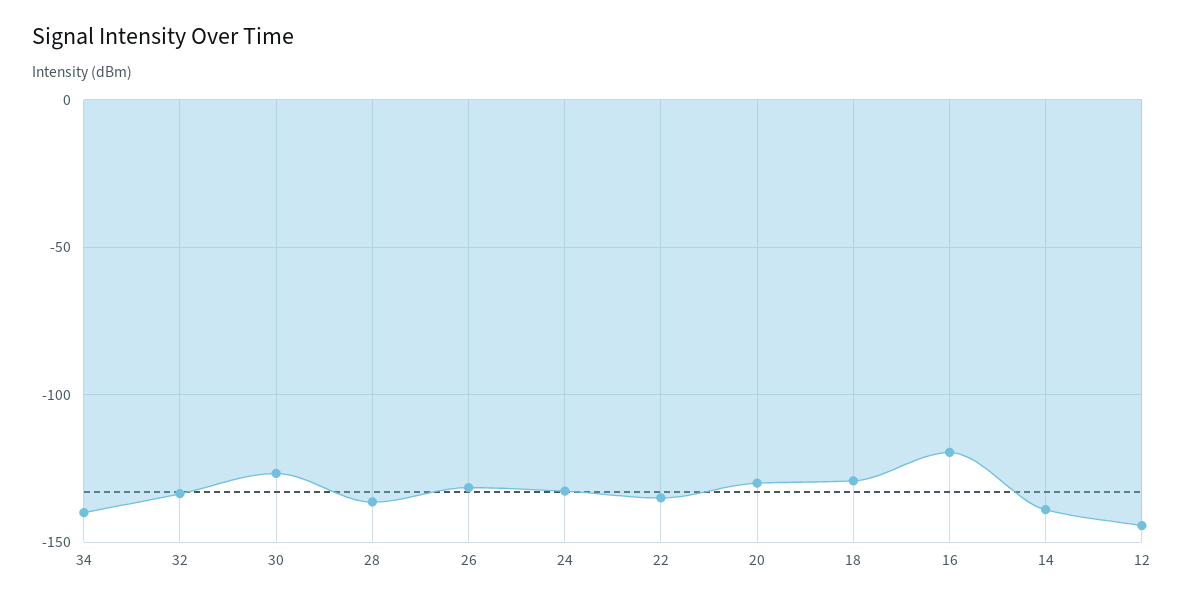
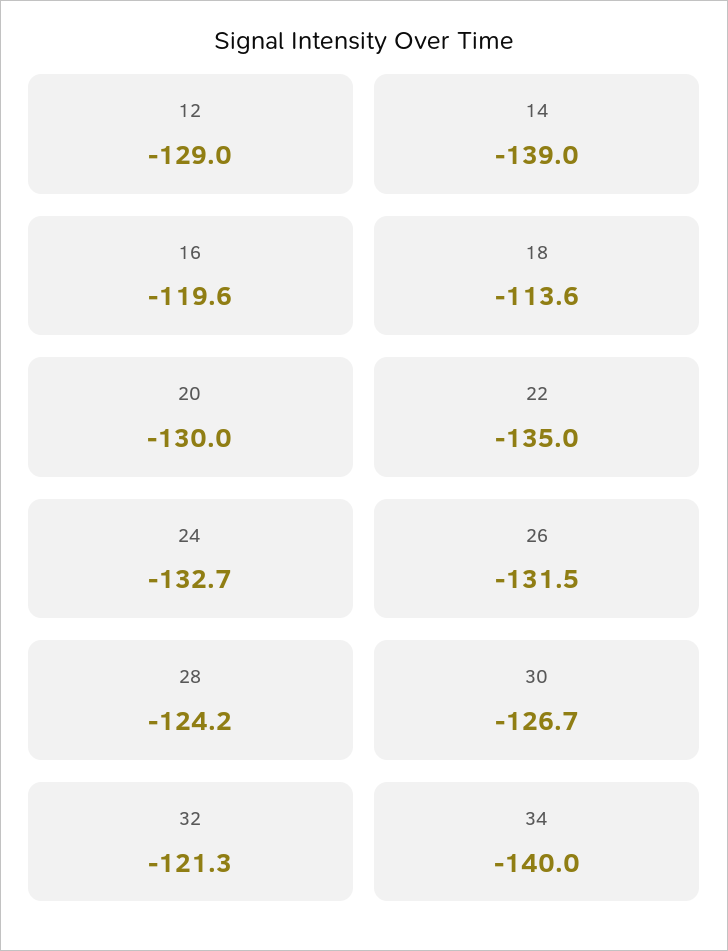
  {
    "34": -140,
-   "32": -135,
+   "32": -121.3,
    "30": -126.7,
-   "28": -135,
+   "28": -124.2,
    "26": -131.5,
    "24": -132.7,
    "22": -135,
    "20": -130,
-   "18": -130,
+   "18": -113.6,
    "16": -119.6,
    "14": -139,
-   "12": -145
+   "12": -129
  }

